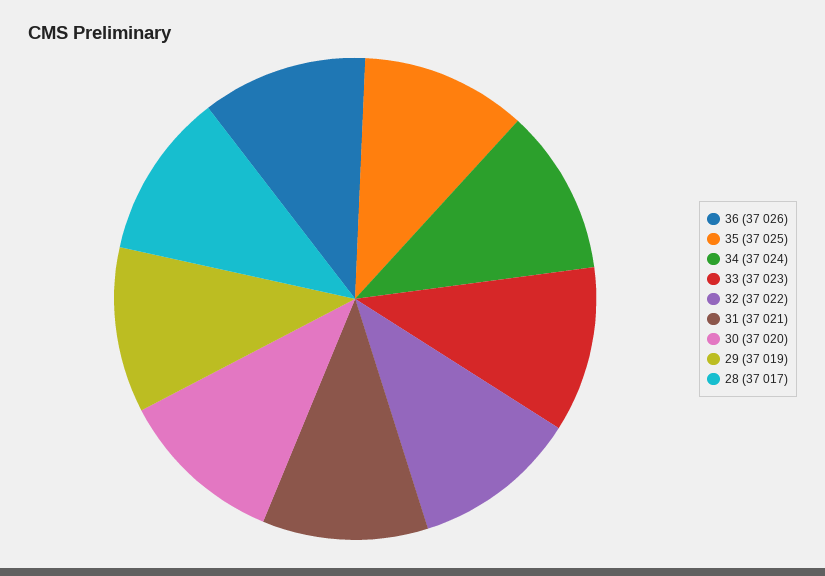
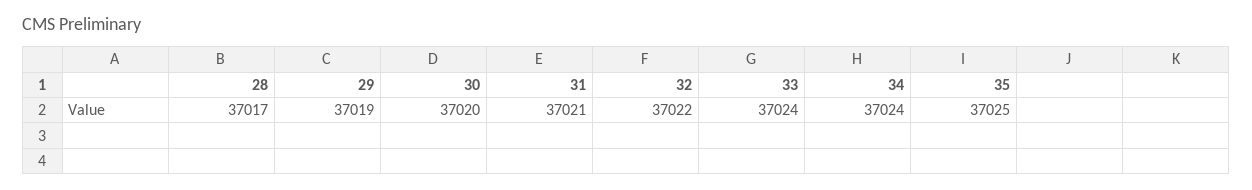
  {
-   "36": 37026,
    "35": 37025,
    "34": 37024,
-   "33": 37023,
+   "33": 37024,
    "32": 37022,
    "31": 37021,
    "30": 37020,
    "29": 37019,
    "28": 37017
  }

